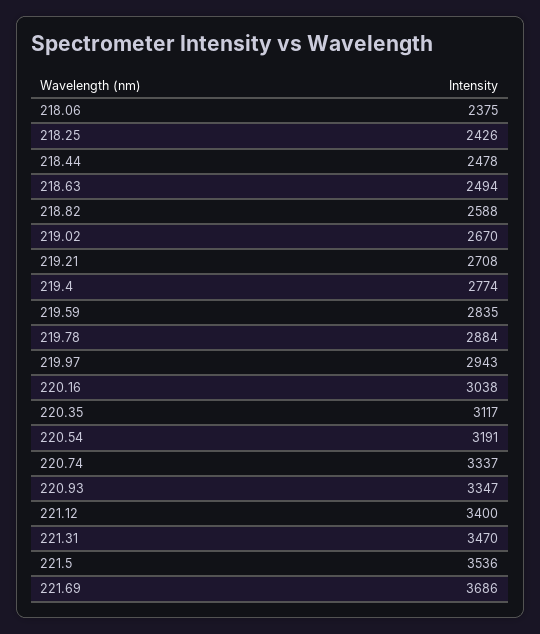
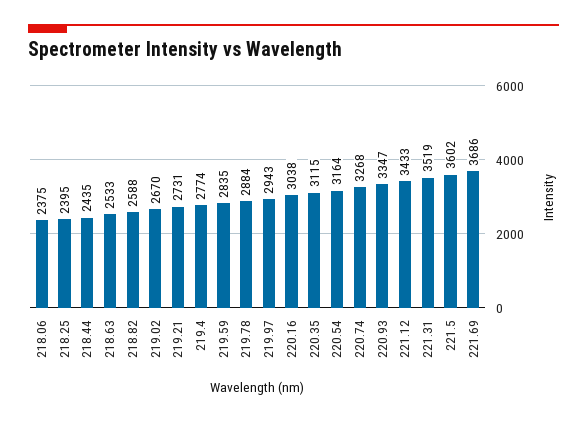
  {
    "218.06": 2375,
-   "218.25": 2426,
+   "218.25": 2395,
-   "218.44": 2478,
+   "218.44": 2435,
-   "218.63": 2494,
+   "218.63": 2533,
    "218.82": 2588,
    "219.02": 2670,
-   "219.21": 2708,
+   "219.21": 2731,
    "219.4": 2774,
    "219.59": 2835,
    "219.78": 2884,
    "219.97": 2943,
    "220.16": 3038,
-   "220.35": 3117,
+   "220.35": 3115,
-   "220.54": 3191,
+   "220.54": 3164,
-   "220.74": 3337,
+   "220.74": 3268,
    "220.93": 3347,
-   "221.12": 3400,
+   "221.12": 3433,
-   "221.31": 3470,
+   "221.31": 3519,
-   "221.5": 3536,
+   "221.5": 3602,
    "221.69": 3686
  }

